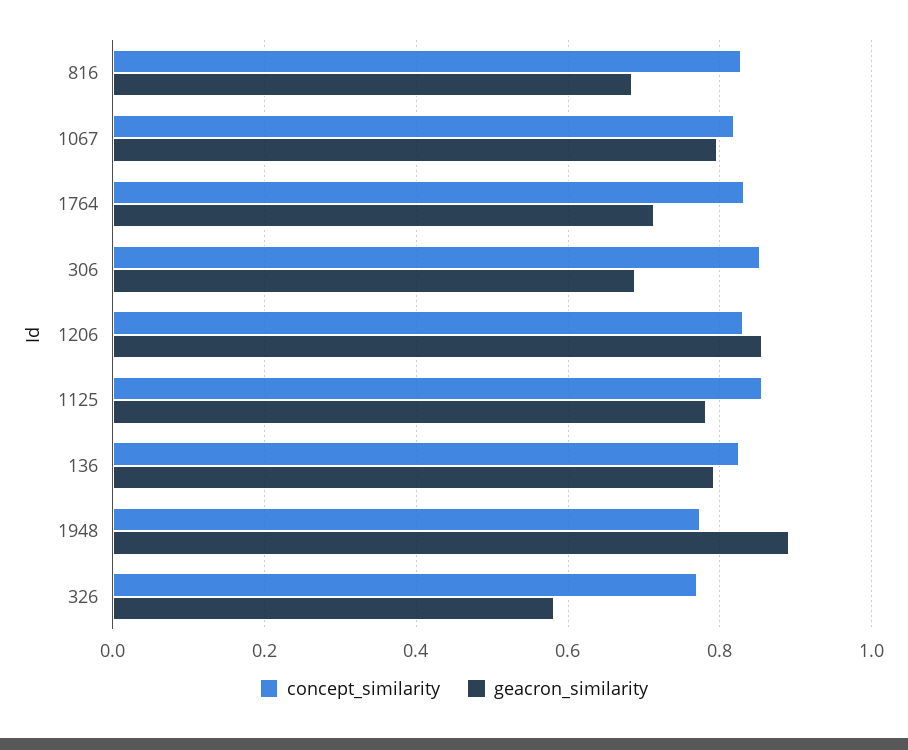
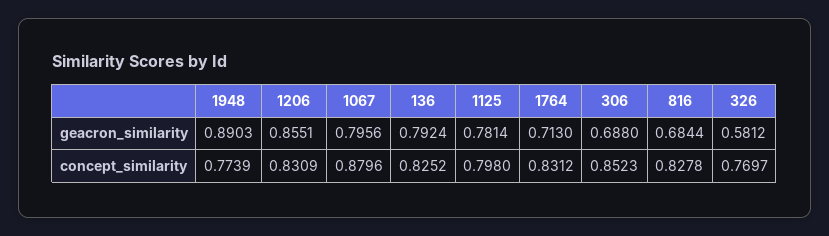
  {
    "concept_similarity": {
      "816": 0.8278,
-     "1067": 0.82,
+     "1067": 0.8796,
      "1764": 0.8312,
      "306": 0.8523,
      "1206": 0.8309,
-     "1125": 0.86,
+     "1125": 0.798,
      "136": 0.8252,
      "1948": 0.7739,
      "326": 0.7697
    },
    "geacron_similarity": {
      "816": 0.6844,
      "1067": 0.7956,
      "1764": 0.713,
      "306": 0.688,
      "1206": 0.8551,
      "1125": 0.7814,
      "136": 0.7924,
      "1948": 0.8903,
      "326": 0.5812
    }
  }

